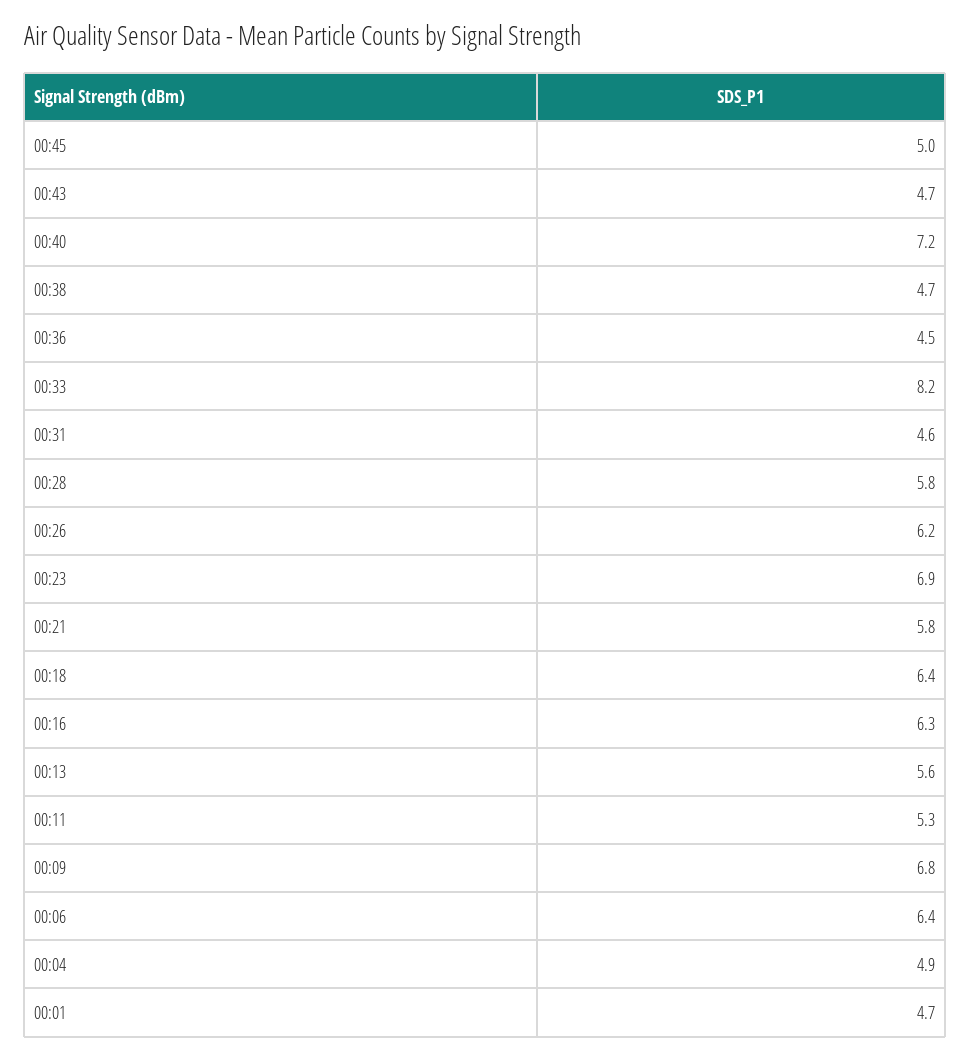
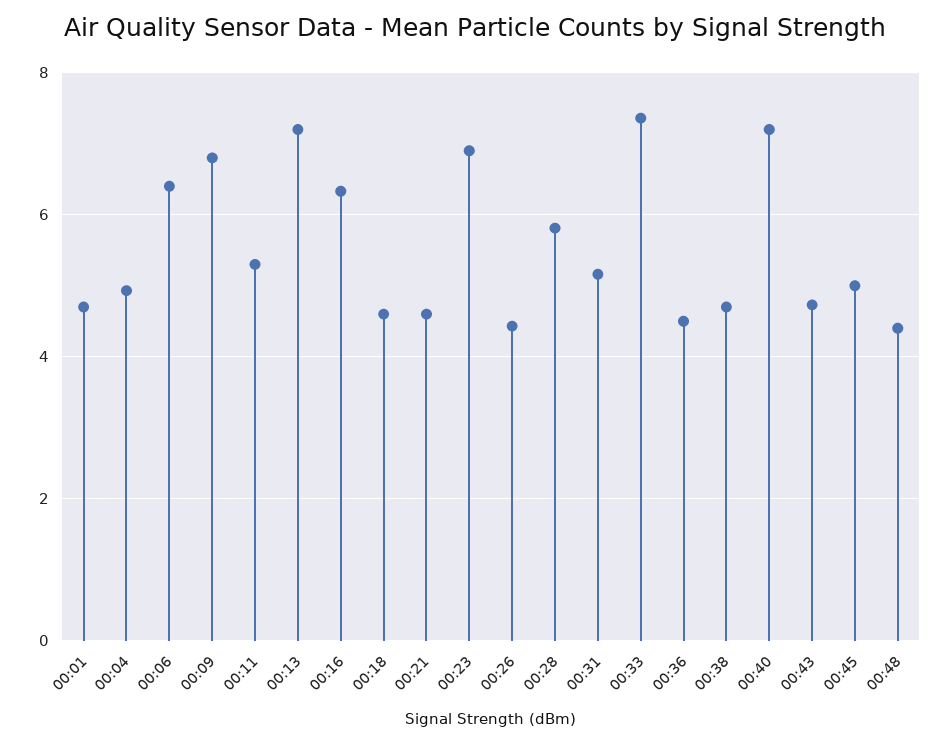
  {
    "00:45": 5,
    "00:43": 4.7,
    "00:40": 7.2,
    "00:38": 4.7,
    "00:36": 4.5,
-   "00:33": 8.2,
+   "00:33": 7.4,
-   "00:31": 4.6,
+   "00:31": 5.2,
    "00:28": 5.8,
-   "00:26": 6.2,
+   "00:26": 4.4,
    "00:23": 6.9,
-   "00:21": 5.8,
+   "00:21": 4.6,
-   "00:18": 6.4,
+   "00:18": 4.6,
    "00:16": 6.3,
-   "00:13": 5.6,
+   "00:13": 7.2,
    "00:11": 5.3,
    "00:09": 6.8,
    "00:06": 6.4,
    "00:04": 4.9,
-   "00:01": 4.7
+   "00:01": 4.7,
+   "00:48": 4.4
  }

